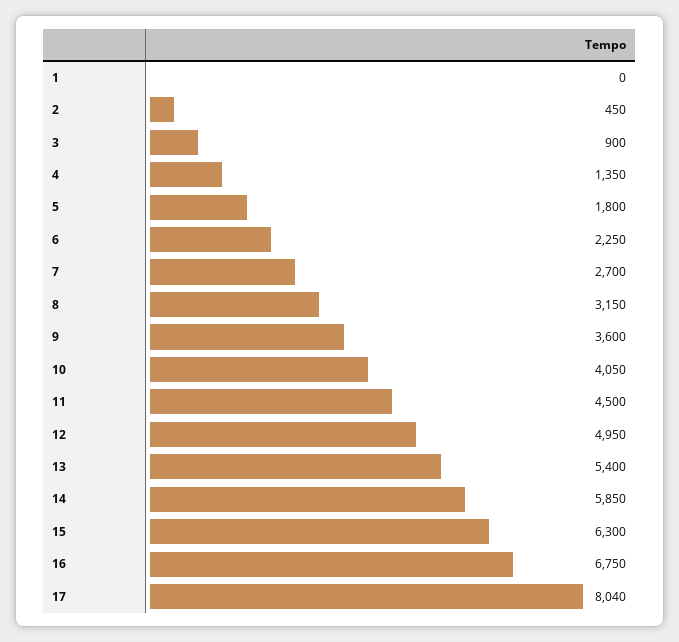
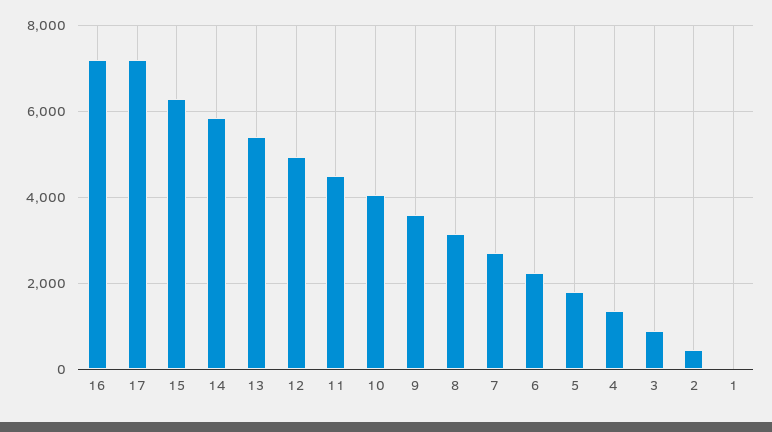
  {
    "1": 0,
    "2": 450,
    "3": 900,
    "4": 1350,
    "5": 1800,
    "6": 2250,
    "7": 2700,
    "8": 3150,
    "9": 3600,
    "10": 4050,
    "11": 4500,
    "12": 4950,
    "13": 5400,
    "14": 5850,
    "15": 6300,
-   "16": 6750,
+   "16": 7200,
-   "17": 8040
+   "17": 7200
  }

